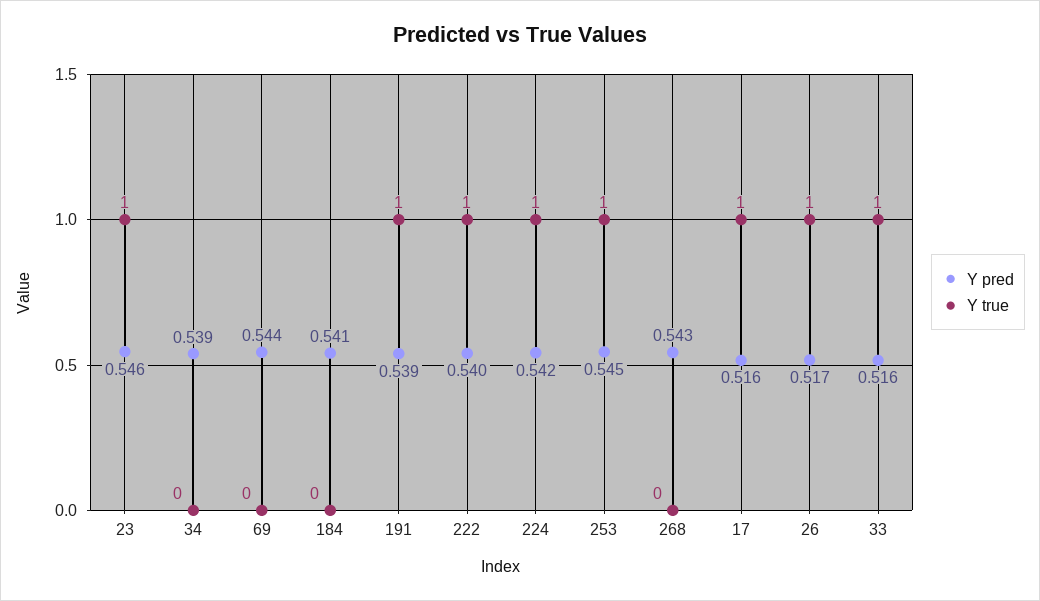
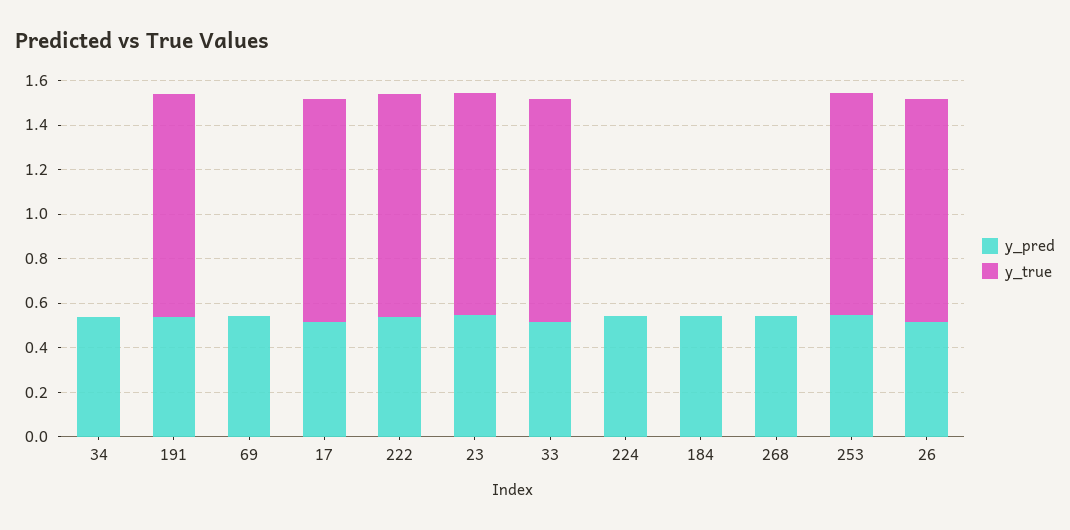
  {
    "Y pred": {
      "23": 0.546,
      "34": 0.539,
      "69": 0.544,
      "184": 0.541,
      "191": 0.539,
      "222": 0.54,
      "224": 0.542,
      "253": 0.545,
      "268": 0.543,
      "17": 0.516,
      "26": 0.517,
      "33": 0.516
    },
    "Y true": {
      "23": 1,
      "34": 0,
      "69": 0,
      "184": 0,
      "191": 1,
      "222": 1,
-     "224": 1,
+     "224": 0,
      "253": 1,
      "268": 0,
      "17": 1,
      "26": 1,
      "33": 1
    }
  }

